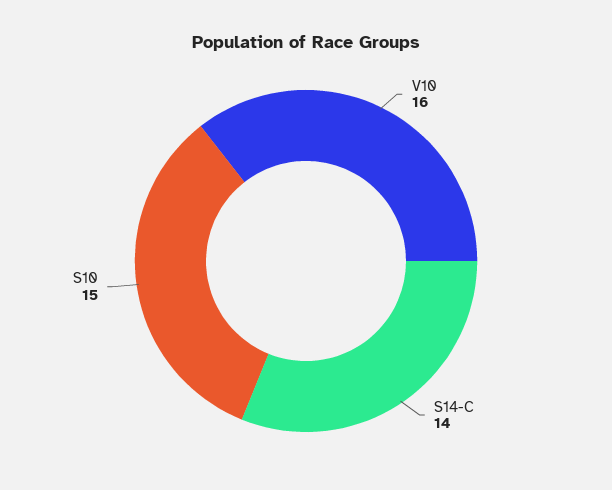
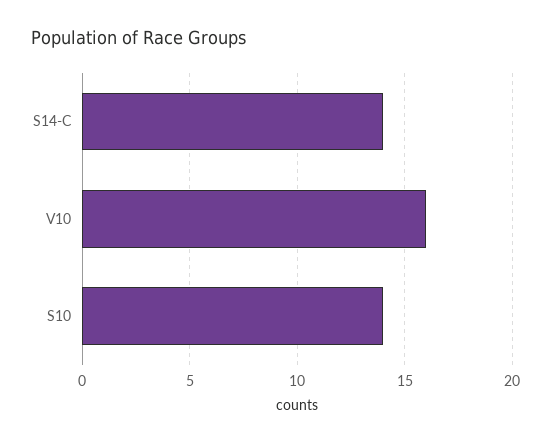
  {
    "V10": 16,
    "S14-C": 14,
-   "S10": 15
+   "S10": 14
  }

